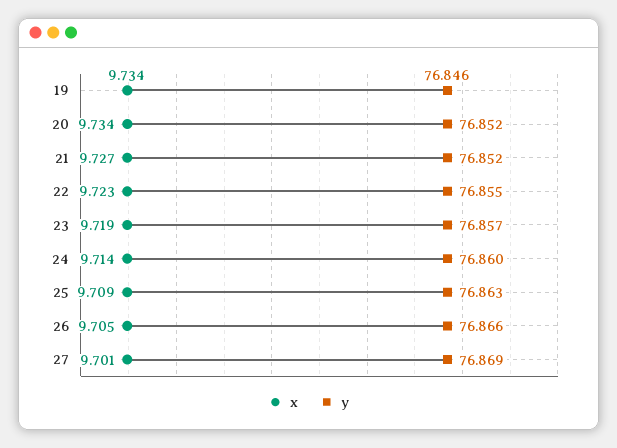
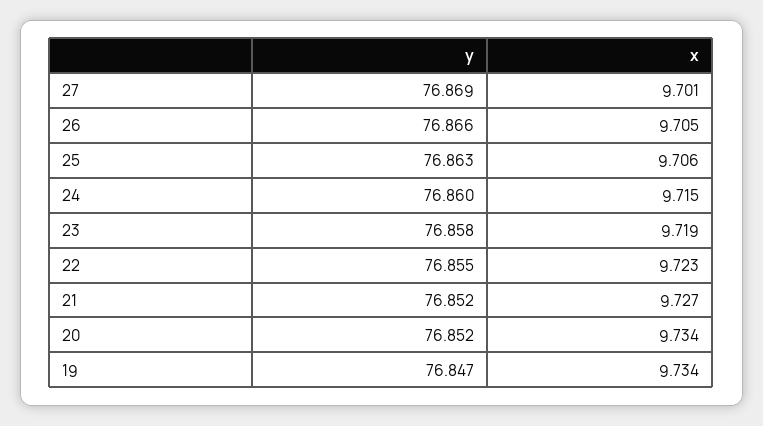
  {
    "x": {
      "19": 9.734,
      "20": 9.734,
      "21": 9.727,
      "22": 9.723,
      "23": 9.719,
-     "24": 9.714,
+     "24": 9.715,
-     "25": 9.709,
+     "25": 9.706,
      "26": 9.705,
      "27": 9.701
    },
    "y": {
-     "19": 76.846,
+     "19": 76.847,
      "20": 76.852,
      "21": 76.852,
      "22": 76.855,
-     "23": 76.857,
+     "23": 76.858,
      "24": 76.86,
      "25": 76.863,
      "26": 76.866,
      "27": 76.869
    }
  }

